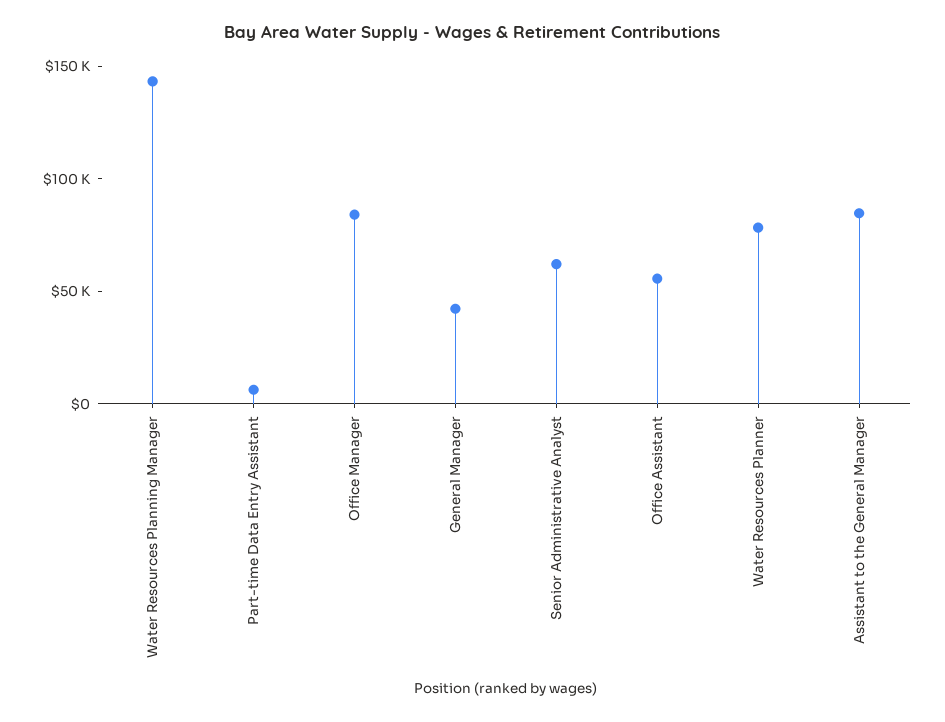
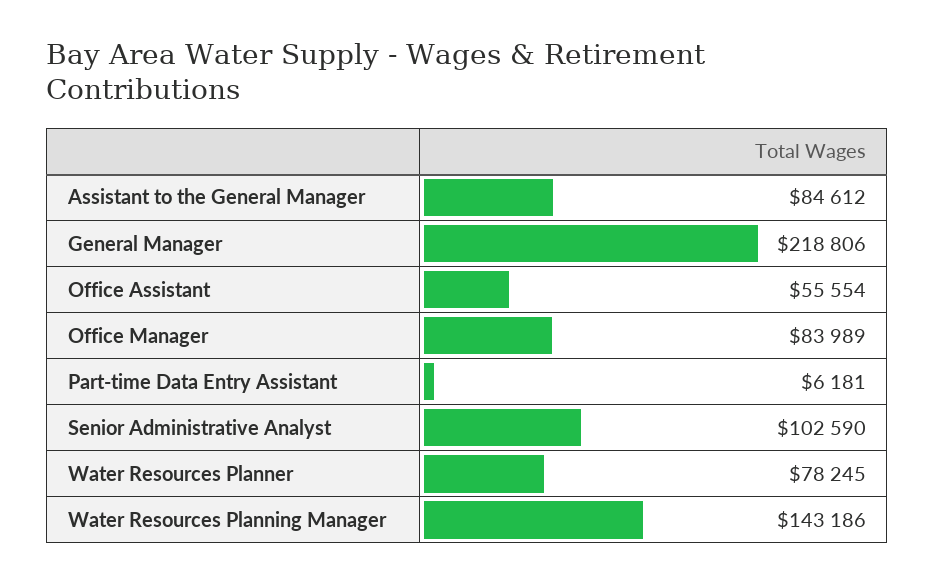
  {
    "Water Resources Planning Manager": 143186,
    "Part-time Data Entry Assistant": 6181,
    "Office Manager": 83989,
-   "General Manager": 40000,
+   "General Manager": 218806,
-   "Senior Administrative Analyst": 60000,
+   "Senior Administrative Analyst": 102590,
    "Office Assistant": 55554,
    "Water Resources Planner": 78245,
    "Assistant to the General Manager": 84612
  }

